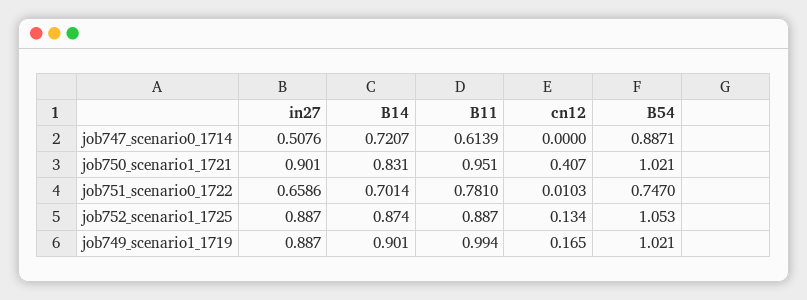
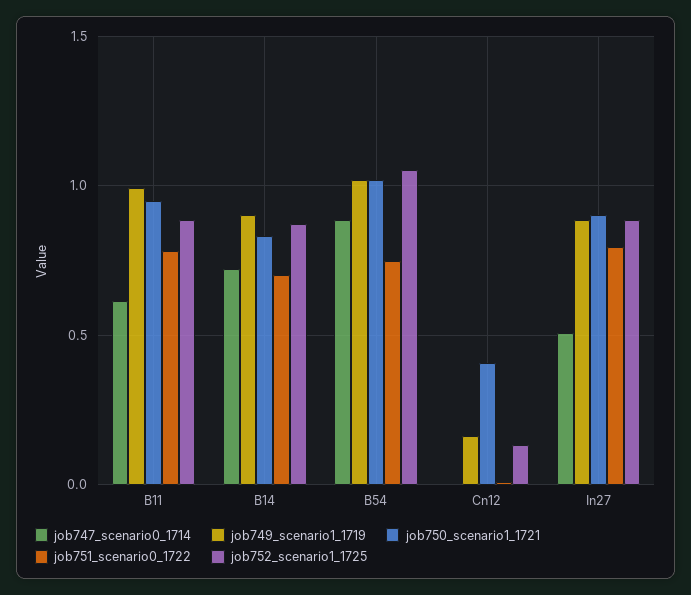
  {
    "job747_scenario0_1714": {
      "in27": 0.5076,
      "B14": 0.7207,
      "B11": 0.6139,
      "cn12": 0,
      "B54": 0.8871
    },
    "job750_scenario1_1721": {
      "in27": 0.901,
      "B14": 0.831,
      "B11": 0.951,
      "cn12": 0.407,
      "B54": 1.021
    },
    "job751_scenario0_1722": {
-     "in27": 0.6586,
+     "in27": 0.8,
      "B14": 0.7014,
      "B11": 0.781,
      "cn12": 0.0103,
      "B54": 0.747
    },
    "job752_scenario1_1725": {
      "in27": 0.887,
      "B14": 0.874,
      "B11": 0.887,
      "cn12": 0.134,
      "B54": 1.053
    },
    "job749_scenario1_1719": {
      "in27": 0.887,
      "B14": 0.901,
      "B11": 0.994,
      "cn12": 0.165,
      "B54": 1.021
    }
  }

